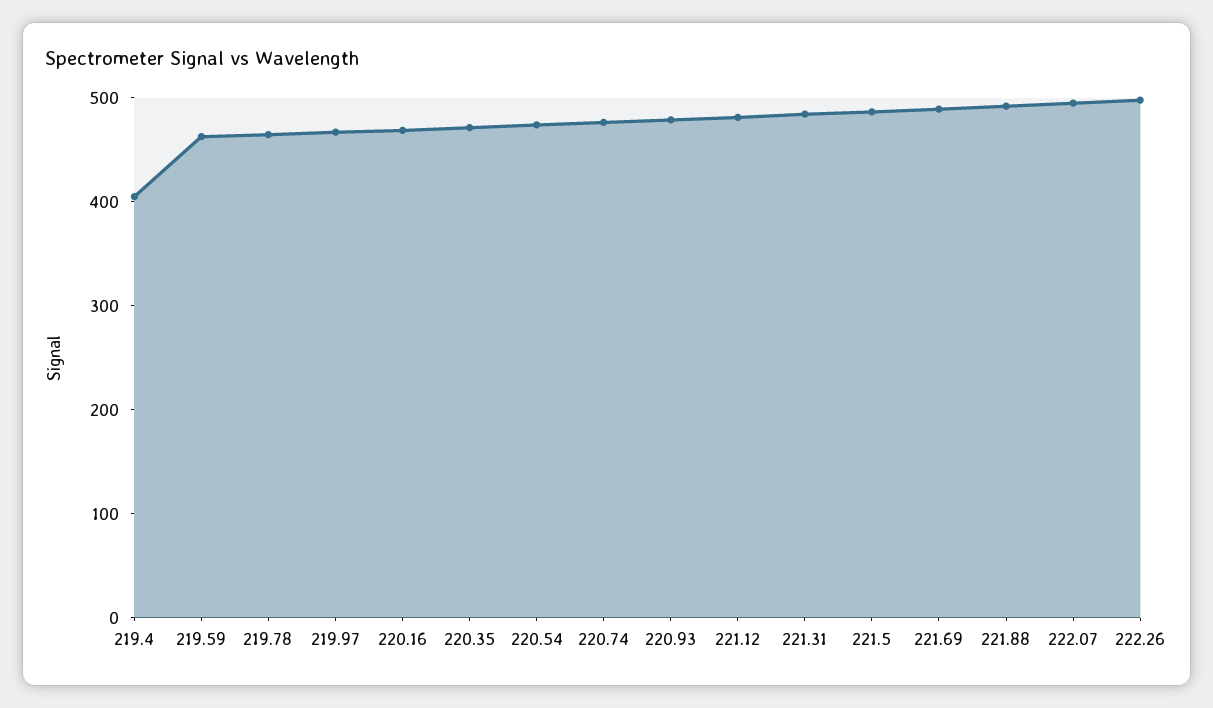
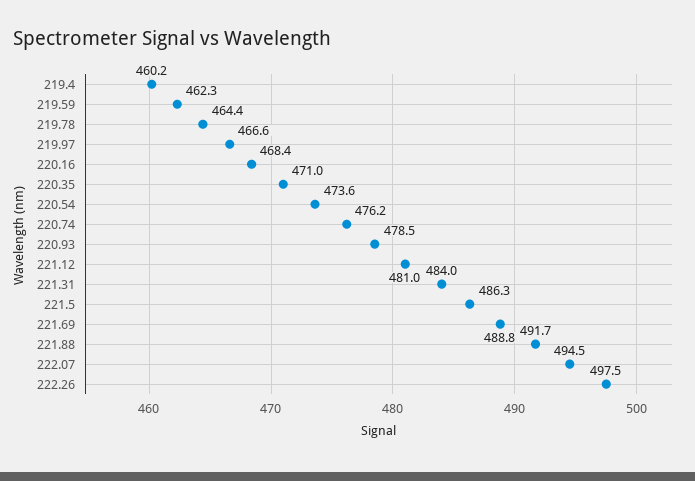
  {
-   "219.4": 400,
+   "219.4": 460.2,
    "219.59": 462.3,
    "219.78": 464.4,
    "219.97": 466.6,
    "220.16": 468.4,
    "220.35": 471,
    "220.54": 473.6,
    "220.74": 476.2,
    "220.93": 478.5,
    "221.12": 481,
    "221.31": 484,
    "221.5": 486.3,
    "221.69": 488.8,
    "221.88": 491.7,
    "222.07": 494.5,
    "222.26": 497.5
  }

